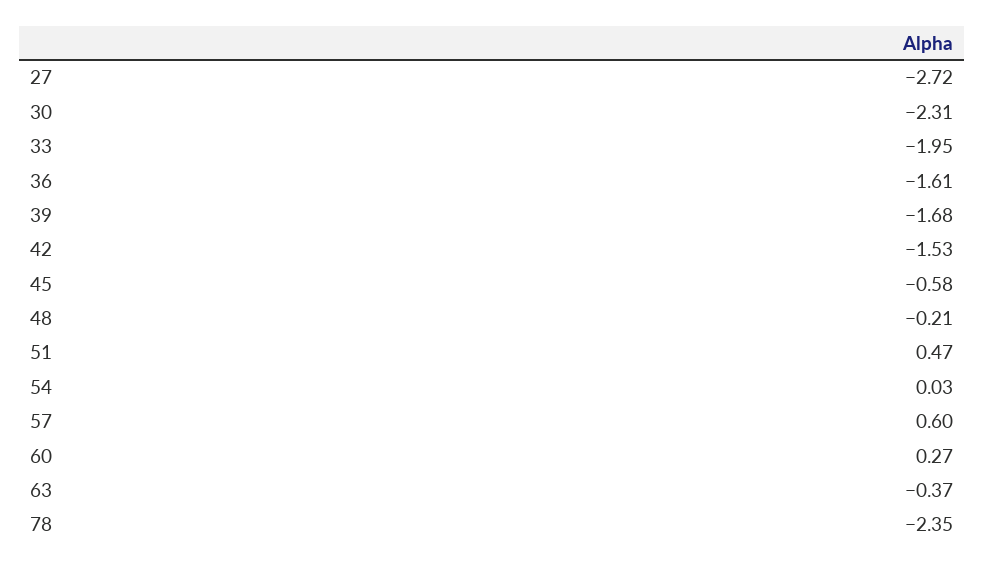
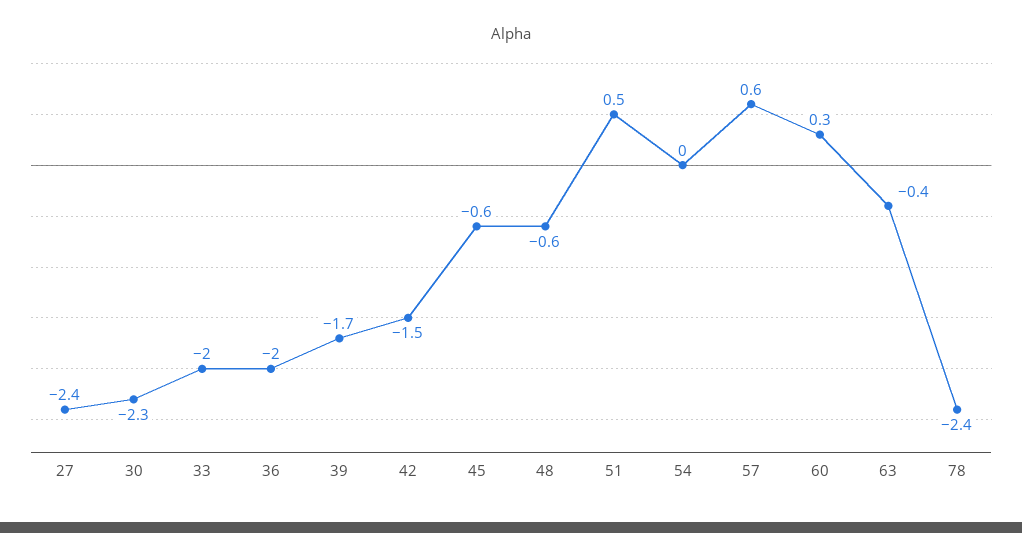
  {
-   "27": -2.72,
+   "27": -2.4,
    "30": -2.31,
    "33": -1.95,
-   "36": -1.61,
+   "36": -2,
    "39": -1.68,
    "42": -1.53,
    "45": -0.58,
-   "48": -0.21,
+   "48": -0.6,
    "51": 0.47,
    "54": 0.03,
    "57": 0.6,
    "60": 0.27,
    "63": -0.37,
    "78": -2.35
  }

